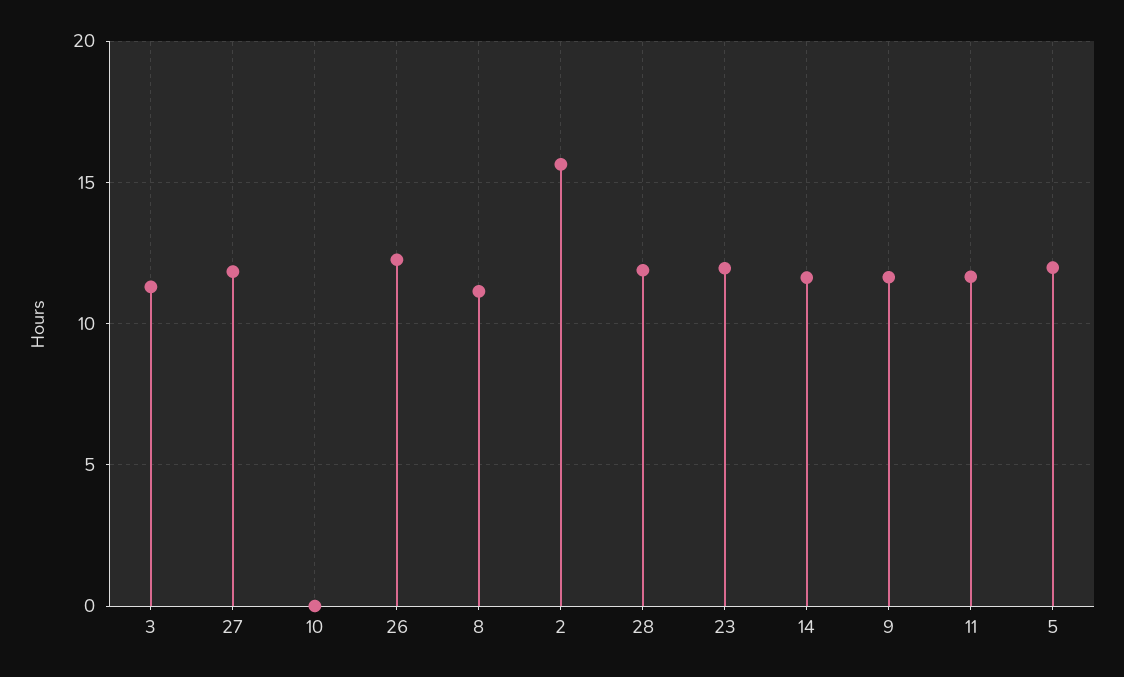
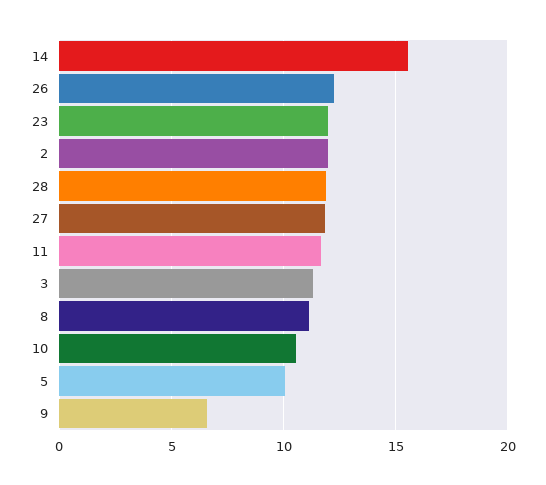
  {
    "3": 11.5,
    "27": 12,
-   "10": 0,
+   "10": 10.5,
    "26": 12.5,
    "8": 11,
-   "2": 15.5,
+   "2": 12,
    "28": 12,
    "23": 12,
-   "14": 11.5,
+   "14": 15.5,
-   "9": 11.5,
+   "9": 6.5,
    "11": 11.5,
-   "5": 12
+   "5": 10
  }

